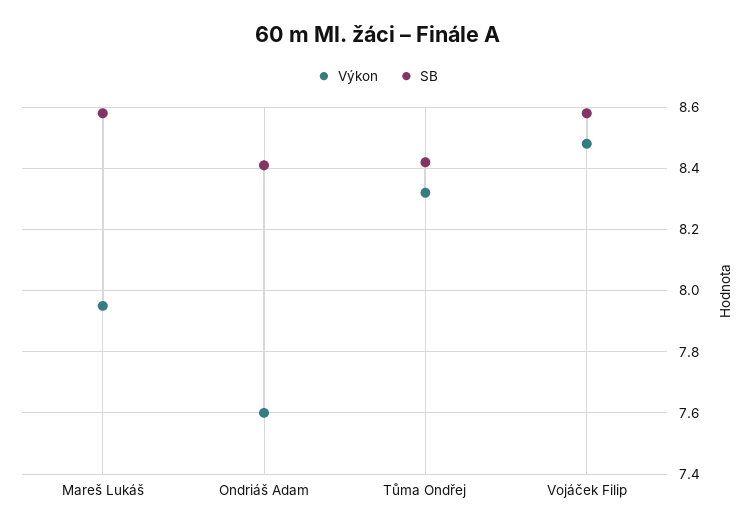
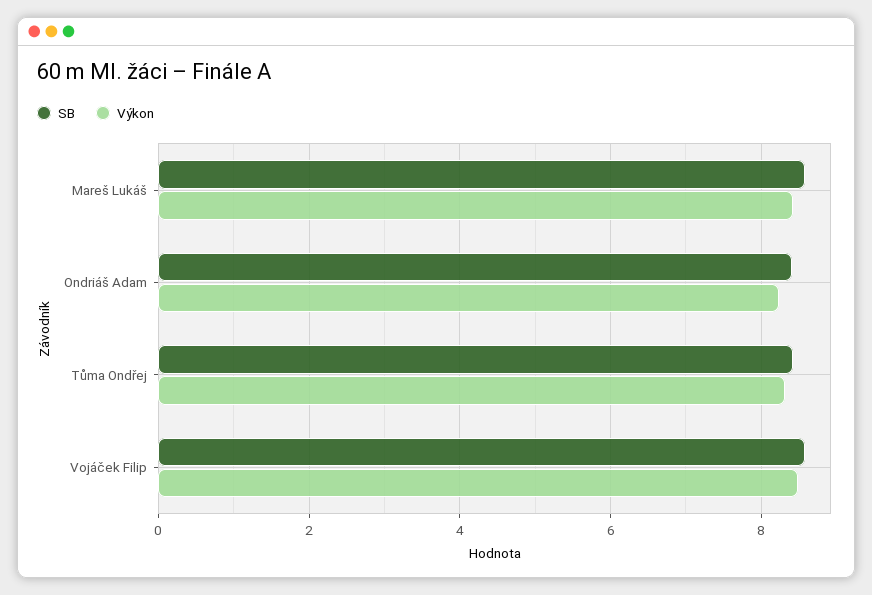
  {
    "Výkon": {
-     "Mareš Lukáš": 7.95,
+     "Mareš Lukáš": 8.4,
-     "Ondriáš Adam": 7.6,
+     "Ondriáš Adam": 8.2,
      "Tůma Ondřej": 8.3,
      "Vojáček Filip": 8.5
    },
    "SB": {
      "Mareš Lukáš": 8.6,
      "Ondriáš Adam": 8.4,
      "Tůma Ondřej": 8.4,
      "Vojáček Filip": 8.6
    }
  }

